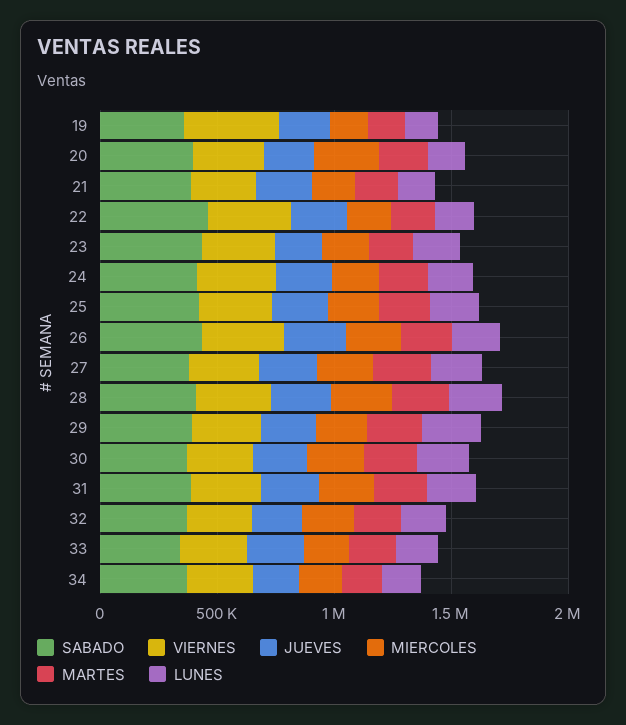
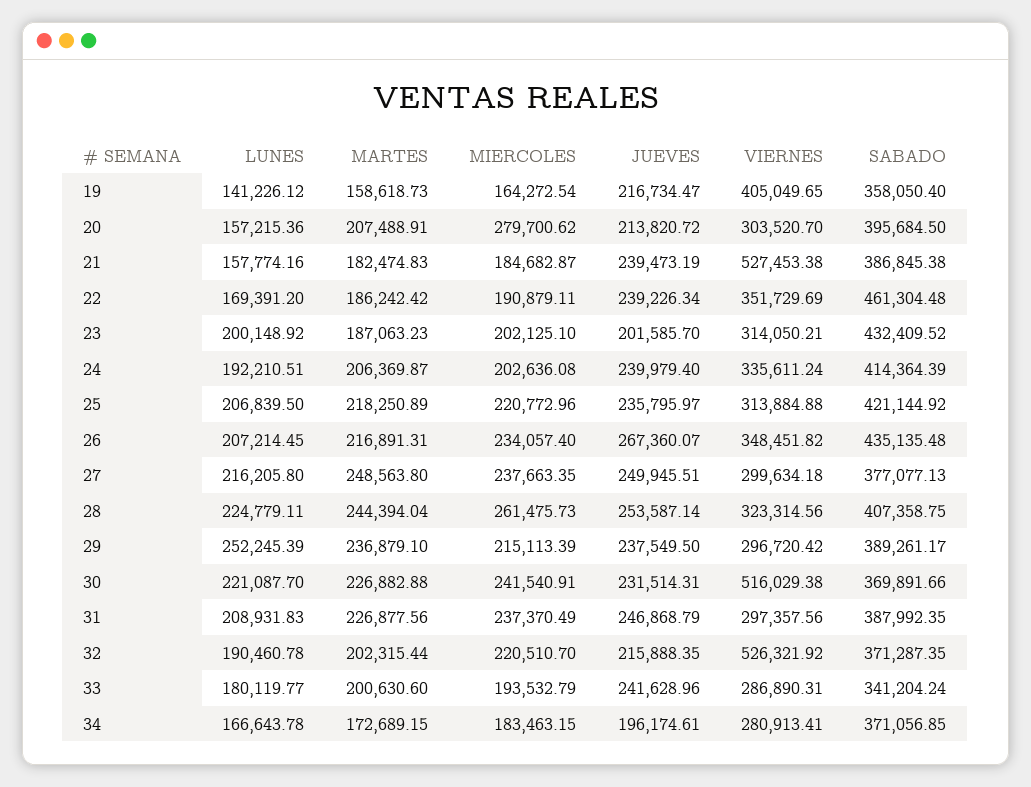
  {
    "SABADO": {
      "19": 358050.4,
      "20": 395684.5,
      "21": 386845.38,
      "22": 461304.48,
      "23": 432409.52,
      "24": 414364.39,
      "25": 421144.92,
      "26": 435135.48,
      "27": 377077.13,
      "28": 407358.75,
      "29": 389261.17,
      "30": 369891.66,
      "31": 387992.35,
      "32": 371287.35,
      "33": 341204.24,
      "34": 371056.85
    },
    "VIERNES": {
      "19": 405049.65,
      "20": 303520.7,
-     "21": 300000,
+     "21": 527453.38,
      "22": 351729.69,
      "23": 314050.21,
      "24": 335611.24,
      "25": 313884.88,
      "26": 348451.82,
      "27": 299634.18,
      "28": 323314.56,
      "29": 296720.42,
-     "30": 300000,
+     "30": 516029.38,
      "31": 297357.56,
-     "32": 300000,
+     "32": 526321.92,
      "33": 286890.31,
      "34": 280913.41
    },
    "JUEVES": {
      "19": 216734.47,
      "20": 213820.72,
      "21": 239473.19,
      "22": 239226.34,
      "23": 201585.7,
      "24": 239979.4,
      "25": 235795.97,
      "26": 267360.07,
      "27": 249945.51,
      "28": 253587.14,
      "29": 237549.5,
      "30": 231514.31,
      "31": 246868.79,
      "32": 215888.35,
      "33": 241628.96,
      "34": 196174.61
    },
    "MIERCOLES": {
      "19": 164272.54,
      "20": 279700.62,
      "21": 184682.87,
      "22": 190879.11,
      "23": 202125.1,
      "24": 202636.08,
      "25": 220772.96,
      "26": 234057.4,
      "27": 237663.35,
      "28": 261475.73,
      "29": 215113.39,
      "30": 241540.91,
      "31": 237370.49,
      "32": 220510.7,
      "33": 193532.79,
      "34": 183463.15
    },
    "MARTES": {
      "19": 158618.73,
      "20": 207488.91,
      "21": 182474.83,
      "22": 186242.42,
      "23": 187063.23,
      "24": 206369.87,
      "25": 218250.89,
      "26": 216891.31,
      "27": 248563.8,
      "28": 244394.04,
      "29": 236879.1,
      "30": 226882.88,
      "31": 226877.56,
      "32": 202315.44,
      "33": 200630.6,
      "34": 172689.15
    },
    "LUNES": {
      "19": 141226.12,
      "20": 157215.36,
      "21": 157774.16,
      "22": 169391.2,
      "23": 200148.92,
      "24": 192210.51,
      "25": 206839.5,
      "26": 207214.45,
      "27": 216205.8,
      "28": 224779.11,
      "29": 252245.39,
      "30": 221087.7,
      "31": 208931.83,
      "32": 190460.78,
      "33": 180119.77,
      "34": 166643.78
    }
  }

